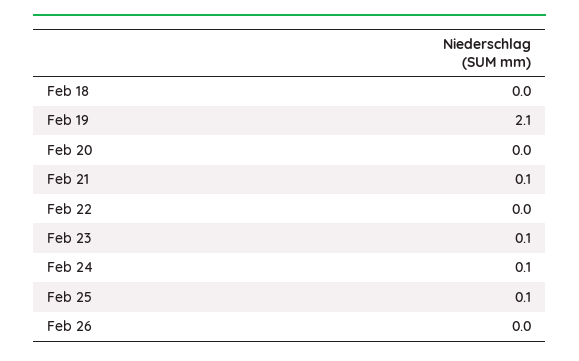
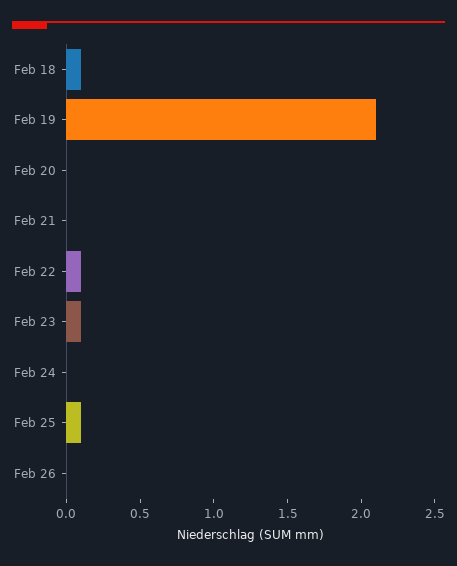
  {
-   "Feb 18": 0,
+   "Feb 18": 0.1,
    "Feb 19": 2.1,
    "Feb 20": 0,
-   "Feb 21": 0.1,
+   "Feb 21": 0,
-   "Feb 22": 0,
+   "Feb 22": 0.1,
    "Feb 23": 0.1,
-   "Feb 24": 0.1,
+   "Feb 24": 0,
    "Feb 25": 0.1,
    "Feb 26": 0
  }

